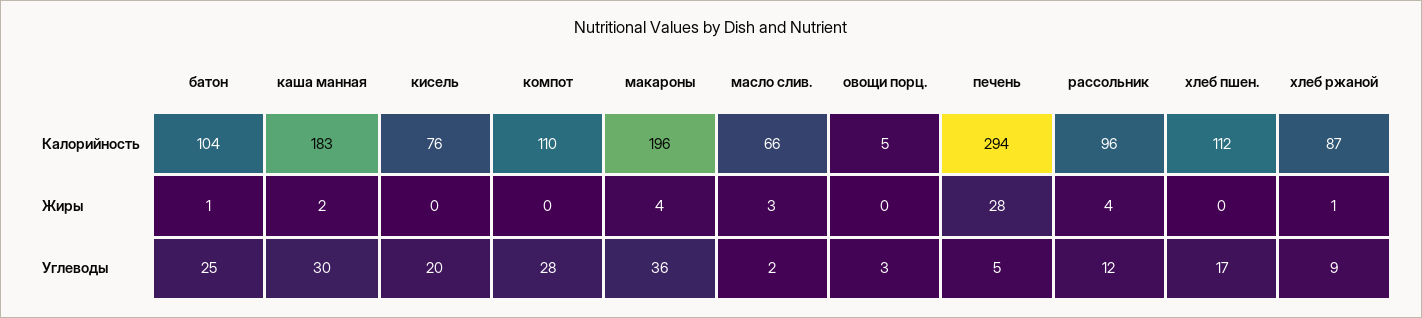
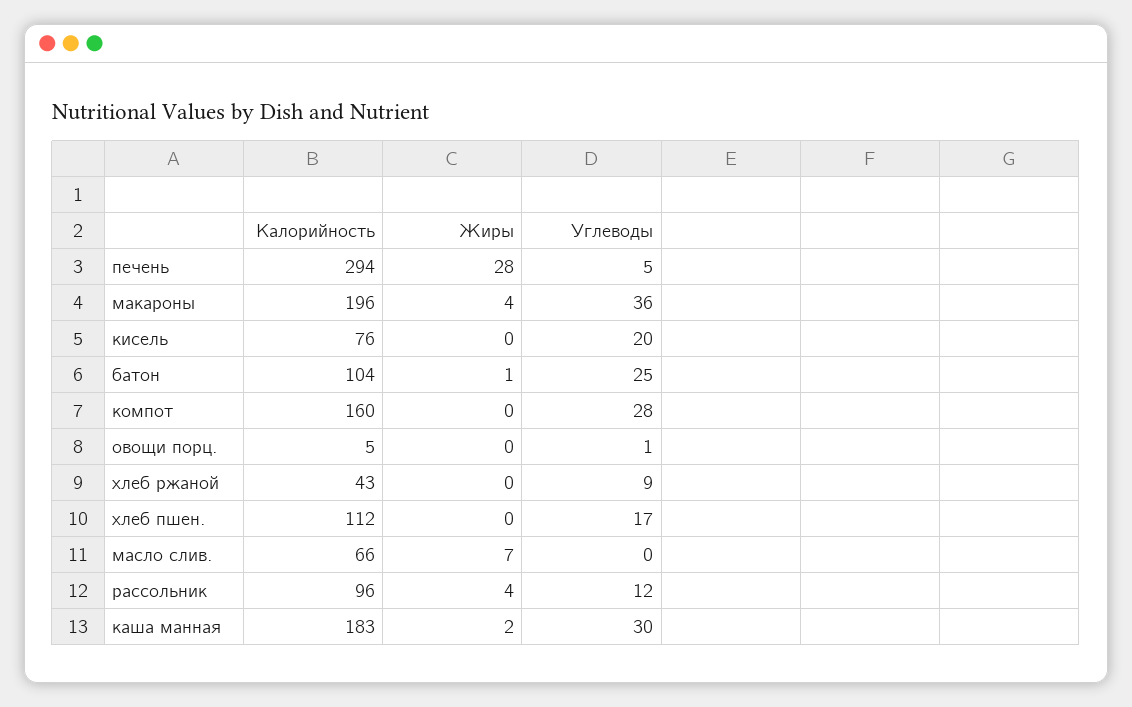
  {
    "батон": {
      "Калорийность": 104,
      "Жиры": 1,
      "Углеводы": 25
    },
    "каша манная": {
      "Калорийность": 183,
      "Жиры": 2,
      "Углеводы": 30
    },
    "кисель": {
      "Калорийность": 76,
      "Жиры": 0,
      "Углеводы": 20
    },
    "компот": {
-     "Калорийность": 110,
+     "Калорийность": 160,
      "Жиры": 0,
      "Углеводы": 28
    },
    "макароны": {
      "Калорийность": 196,
      "Жиры": 4,
      "Углеводы": 36
    },
    "масло слив.": {
      "Калорийность": 66,
-     "Жиры": 3,
+     "Жиры": 7,
-     "Углеводы": 2
+     "Углеводы": 0
    },
    "овощи порц.": {
      "Калорийность": 5,
      "Жиры": 0,
-     "Углеводы": 3
+     "Углеводы": 1
    },
    "печень": {
      "Калорийность": 294,
      "Жиры": 28,
      "Углеводы": 5
    },
    "рассольник": {
      "Калорийность": 96,
      "Жиры": 4,
      "Углеводы": 12
    },
    "хлеб пшен.": {
      "Калорийность": 112,
      "Жиры": 0,
      "Углеводы": 17
    },
    "хлеб ржаной": {
-     "Калорийность": 87,
+     "Калорийность": 43,
-     "Жиры": 1,
+     "Жиры": 0,
      "Углеводы": 9
    }
  }

